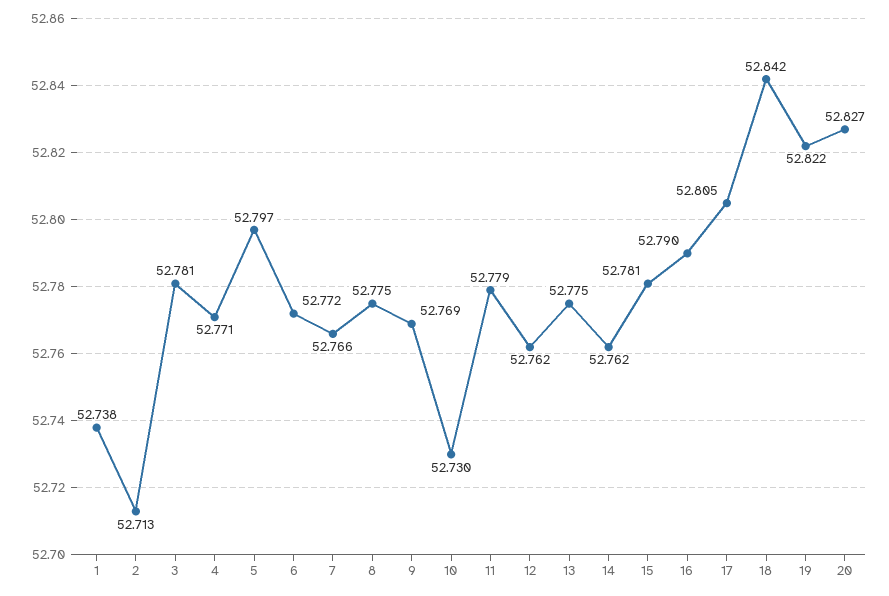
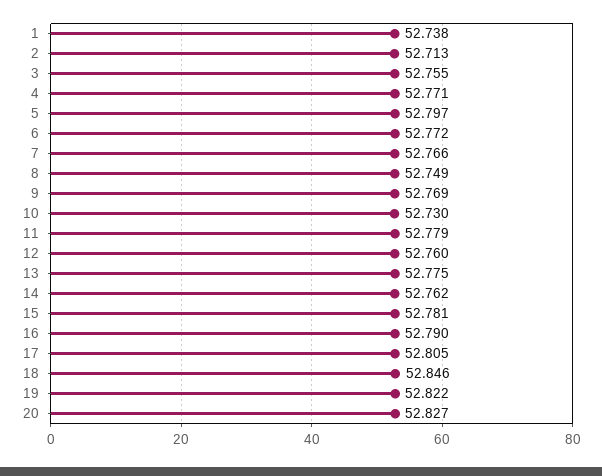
  {
    "1": 52.738,
    "2": 52.713,
-   "3": 52.781,
+   "3": 52.755,
    "4": 52.771,
    "5": 52.797,
    "6": 52.772,
    "7": 52.766,
-   "8": 52.775,
+   "8": 52.749,
    "9": 52.769,
    "10": 52.73,
    "11": 52.779,
-   "12": 52.762,
+   "12": 52.76,
    "13": 52.775,
    "14": 52.762,
    "15": 52.781,
    "16": 52.79,
    "17": 52.805,
-   "18": 52.842,
+   "18": 52.846,
    "19": 52.822,
    "20": 52.827
  }

